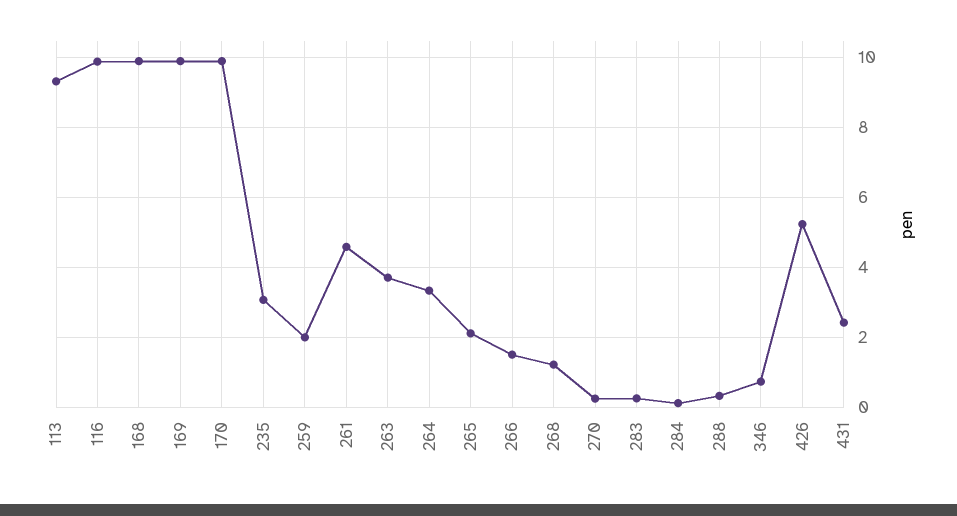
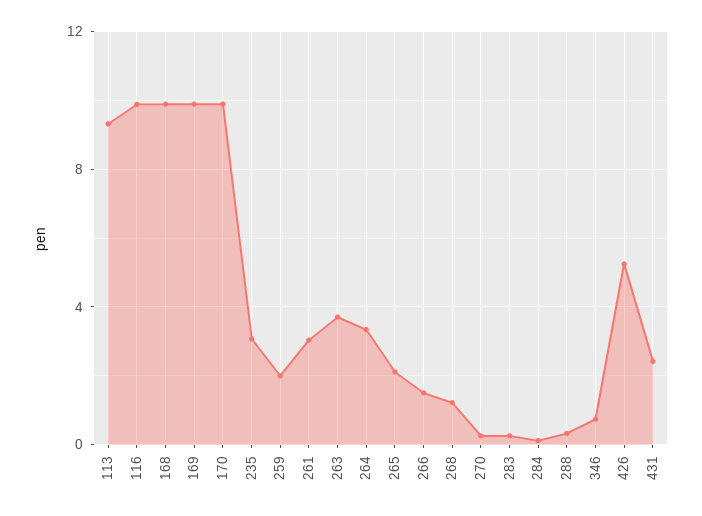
  {
    "113": 9.4,
    "116": 9.8,
    "168": 9.8,
    "169": 9.8,
    "170": 9.8,
    "235": 3,
    "259": 2,
-   "261": 4.6,
+   "261": 3,
    "263": 3.8,
    "264": 3.4,
    "265": 2.2,
    "266": 1.6,
    "268": 1.2,
    "270": 0.2,
    "283": 0.2,
    "284": 0.2,
    "288": 0.4,
    "346": 0.8,
    "426": 5.2,
    "431": 2.4
  }

